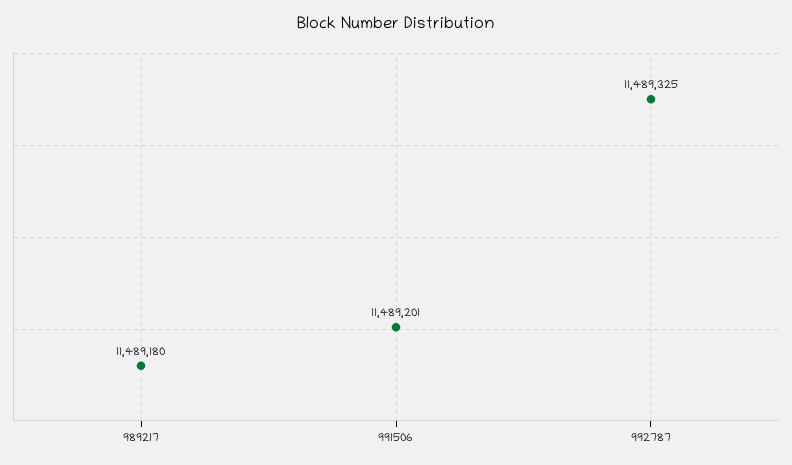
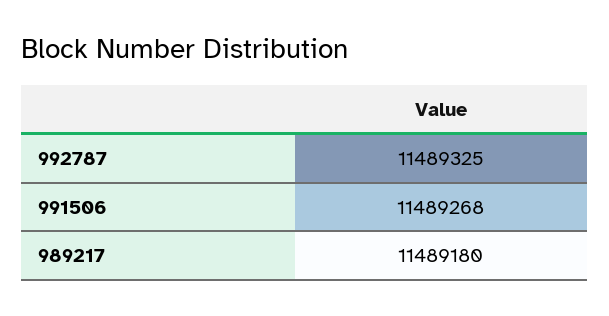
  {
    "989217": 11489180,
-   "991506": 11489201,
+   "991506": 11489268,
    "992787": 11489325
  }

